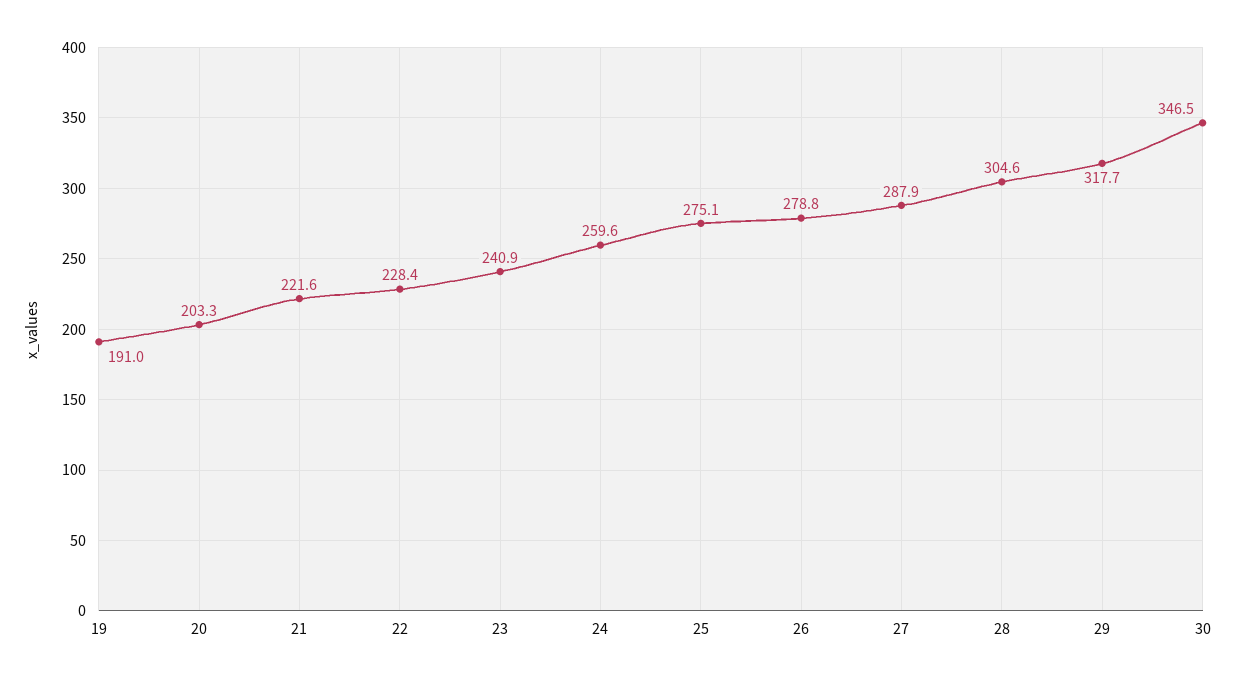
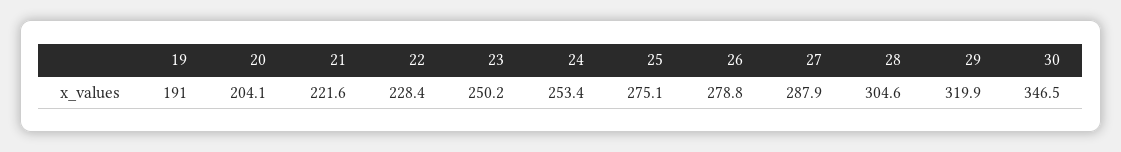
  {
    "19": 191,
-   "20": 203.3,
+   "20": 204.1,
    "21": 221.6,
    "22": 228.4,
-   "23": 240.9,
+   "23": 250.2,
-   "24": 259.6,
+   "24": 253.4,
    "25": 275.1,
    "26": 278.8,
    "27": 287.9,
    "28": 304.6,
-   "29": 317.7,
+   "29": 319.9,
    "30": 346.5
  }

